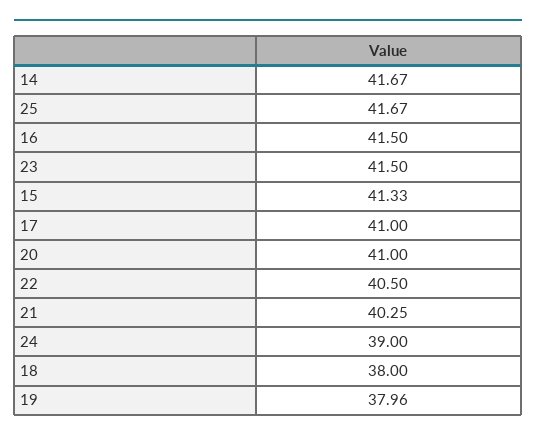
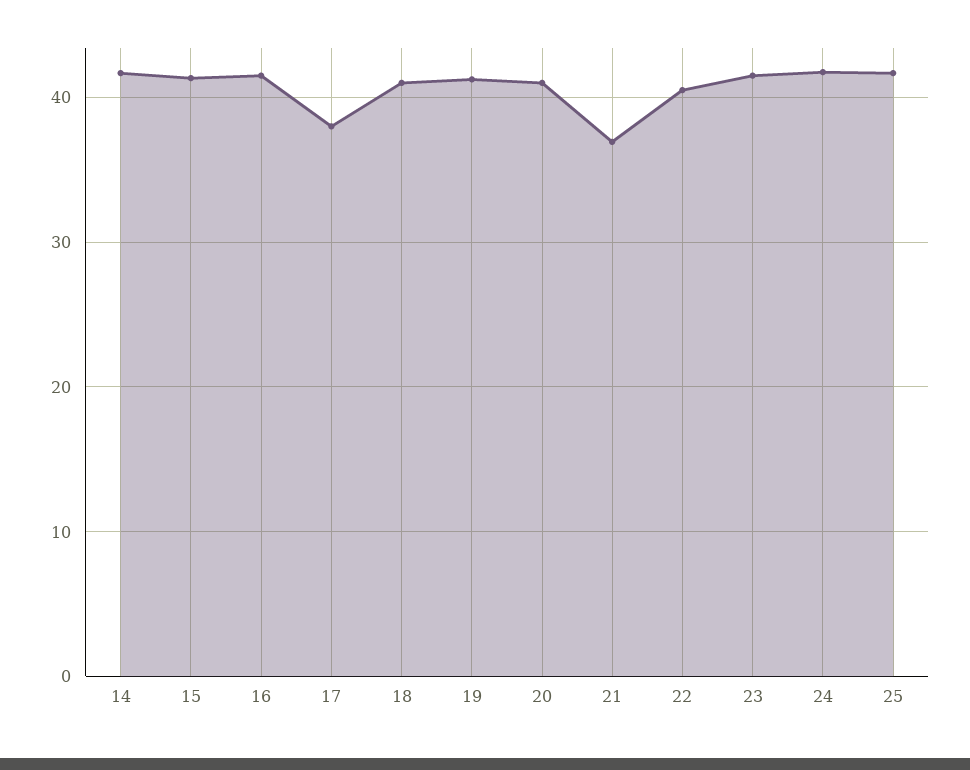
  {
    "14": 41.67,
    "25": 41.67,
    "16": 41.5,
    "23": 41.5,
    "15": 41.33,
-   "17": 41,
+   "17": 38,
    "20": 41,
    "22": 40.5,
-   "21": 40.25,
+   "21": 37,
-   "24": 39,
+   "24": 42,
-   "18": 38,
+   "18": 41,
-   "19": 37.96
+   "19": 41
  }

